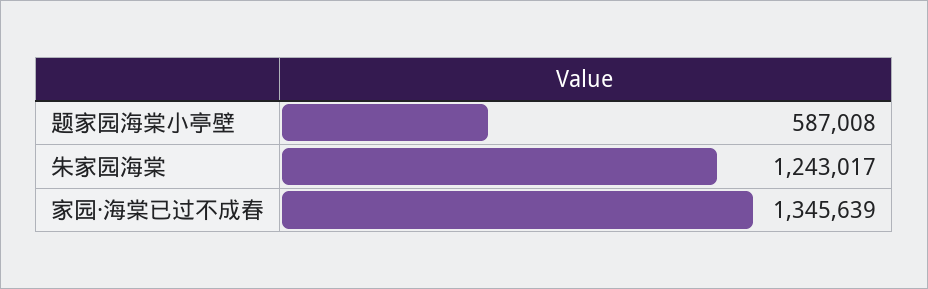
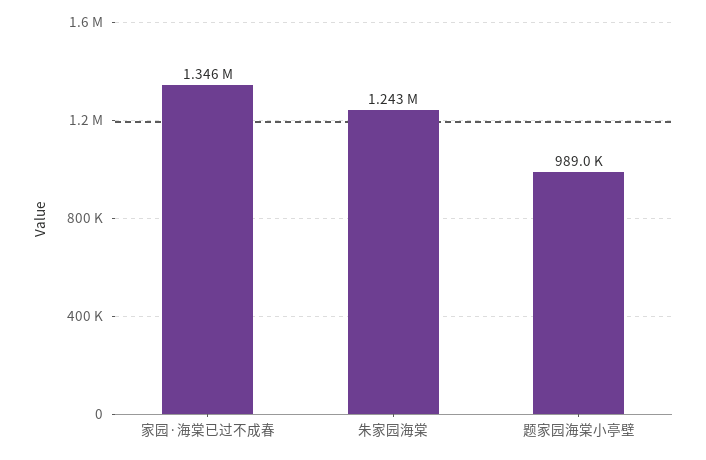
  {
-   "题家园海棠小亭壁": 587008,
+   "题家园海棠小亭壁": 989000,
    "朱家园海棠": 1243017,
    "家园·海棠已过不成春": 1345639
  }

